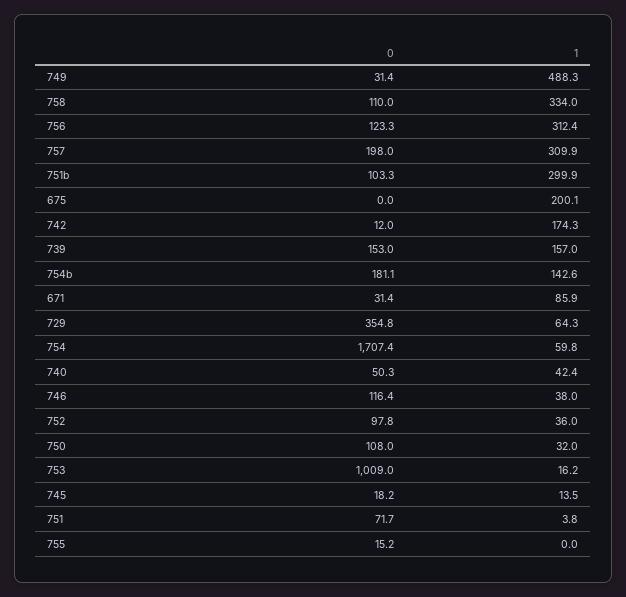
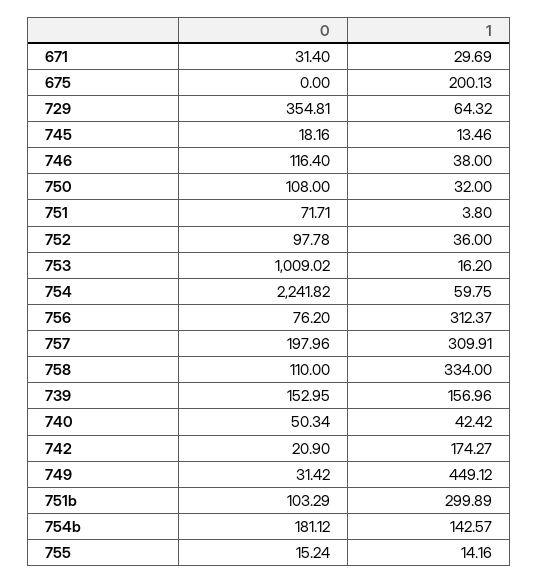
  {
    "0": {
      "749": 31.42,
      "758": 110,
-     "756": 123.3,
+     "756": 76.2,
      "757": 197.96,
      "751b": 103.29,
      "675": 0,
-     "742": 12,
+     "742": 20.9,
      "739": 152.95,
      "754b": 181.12,
      "671": 31.4,
      "729": 354.81,
-     "754": 1707.4,
+     "754": 2241.82,
      "740": 50.34,
      "746": 116.4,
      "752": 97.78,
      "750": 108,
      "753": 1009.02,
      "745": 18.16,
      "751": 71.71,
      "755": 15.24
    },
    "1": {
-     "749": 488.3,
+     "749": 449.12,
      "758": 334,
      "756": 312.37,
      "757": 309.91,
      "751b": 299.89,
      "675": 200.13,
      "742": 174.27,
      "739": 156.96,
      "754b": 142.57,
-     "671": 85.9,
+     "671": 29.69,
      "729": 64.32,
      "754": 59.75,
      "740": 42.42,
      "746": 38,
      "752": 36,
      "750": 32,
      "753": 16.2,
      "745": 13.46,
      "751": 3.8,
-     "755": 0
+     "755": 14.16
    }
  }

